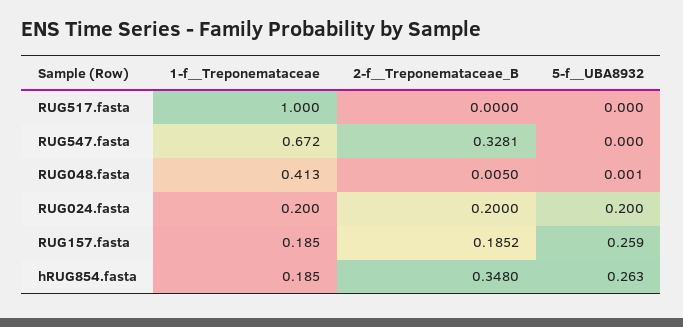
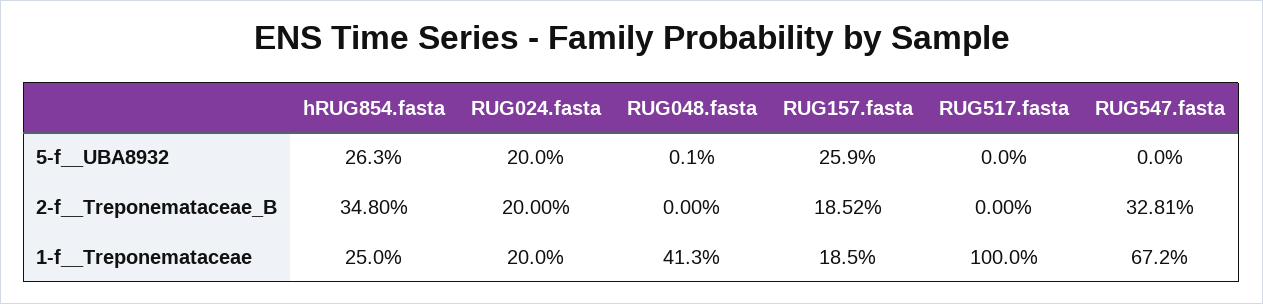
  {
    "1-f__Treponemataceae": {
      "RUG517.fasta": 1,
      "RUG547.fasta": 0.672,
      "RUG048.fasta": 0.413,
      "RUG024.fasta": 0.2,
      "RUG157.fasta": 0.185,
-     "hRUG854.fasta": 0.185
+     "hRUG854.fasta": 0.25
    },
    "2-f__Treponemataceae_B": {
      "RUG517.fasta": 0,
      "RUG547.fasta": 0.3281,
-     "RUG048.fasta": 0.005,
+     "RUG048.fasta": 0,
      "RUG024.fasta": 0.2,
      "RUG157.fasta": 0.1852,
      "hRUG854.fasta": 0.348
    },
    "5-f__UBA8932": {
      "RUG517.fasta": 0,
      "RUG547.fasta": 0,
      "RUG048.fasta": 0.001,
      "RUG024.fasta": 0.2,
      "RUG157.fasta": 0.259,
      "hRUG854.fasta": 0.263
    }
  }

